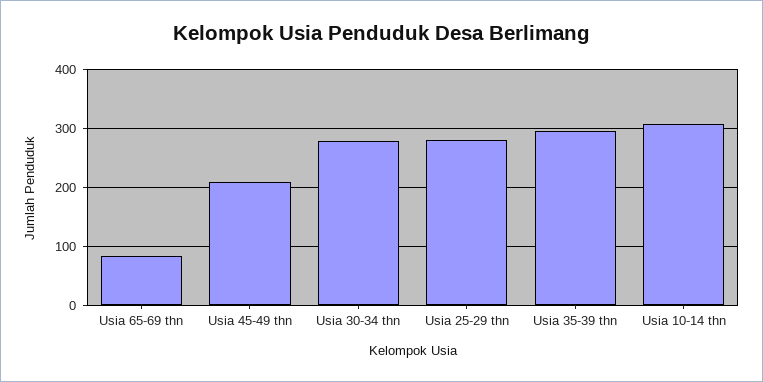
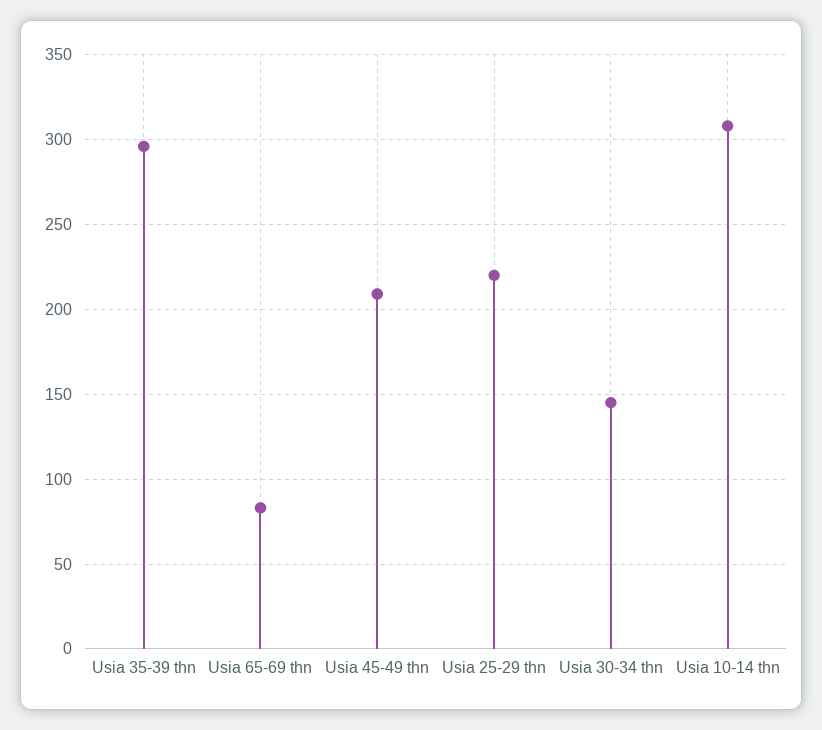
  {
    "Usia 65-69 thn": 85,
    "Usia 45-49 thn": 210,
-   "Usia 30-34 thn": 280,
+   "Usia 30-34 thn": 145,
-   "Usia 25-29 thn": 280,
+   "Usia 25-29 thn": 220,
    "Usia 35-39 thn": 295,
    "Usia 10-14 thn": 310
  }

